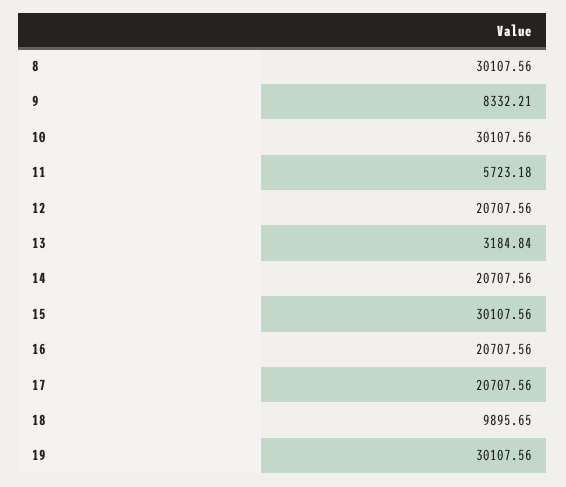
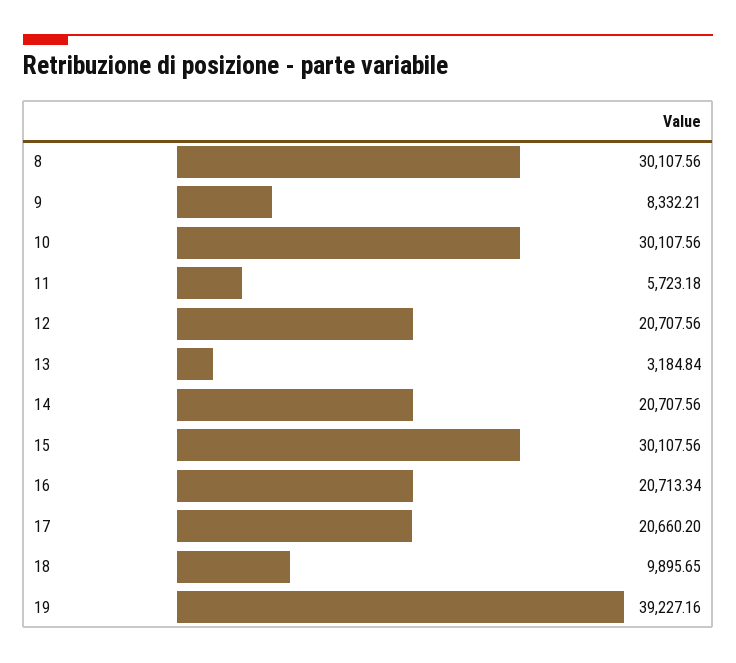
  {
    "8": 30107.56,
    "9": 8332.21,
    "10": 30107.56,
    "11": 5723.18,
    "12": 20707.56,
    "13": 3184.84,
    "14": 20707.56,
    "15": 30107.56,
-   "16": 20707.56,
+   "16": 20713.34,
-   "17": 20707.56,
+   "17": 20660.2,
    "18": 9895.65,
-   "19": 30107.56
+   "19": 39227.16
  }

